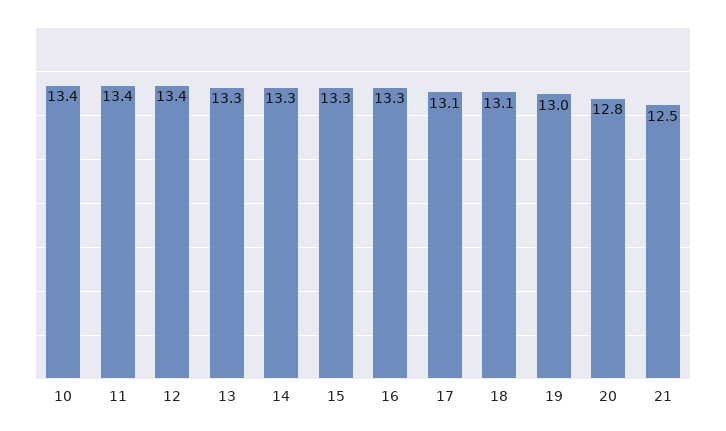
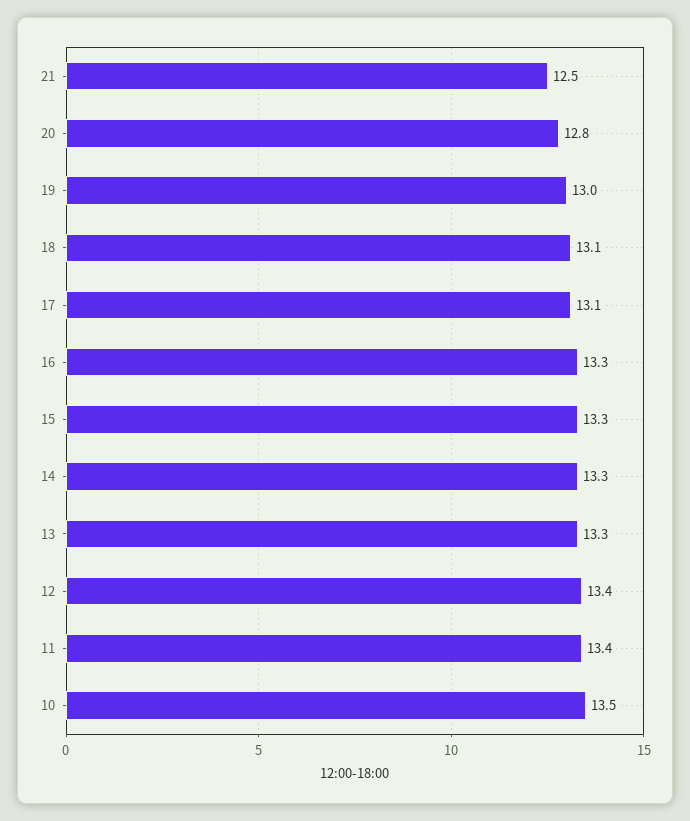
  {
-   "10": 13.4,
+   "10": 13.5,
    "11": 13.4,
    "12": 13.4,
    "13": 13.3,
    "14": 13.3,
    "15": 13.3,
    "16": 13.3,
    "17": 13.1,
    "18": 13.1,
    "19": 13,
    "20": 12.8,
    "21": 12.5
  }

